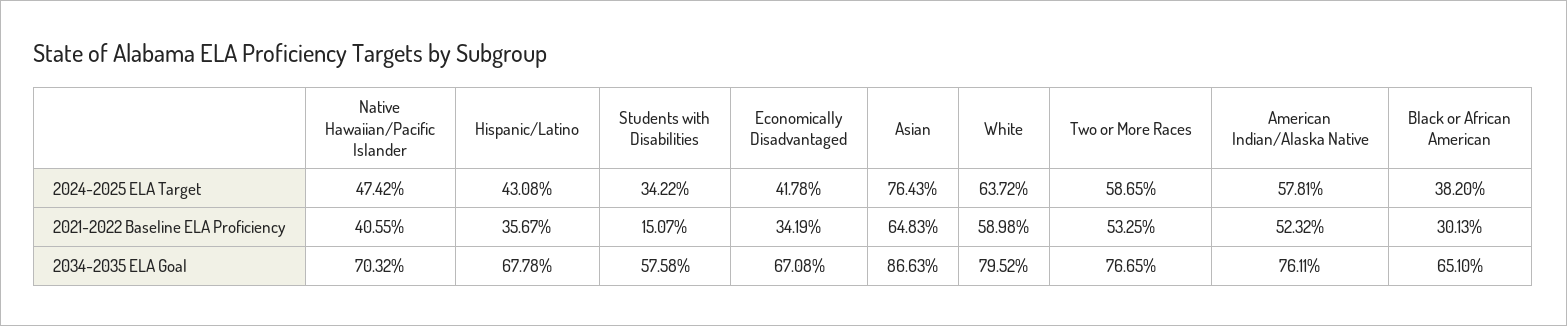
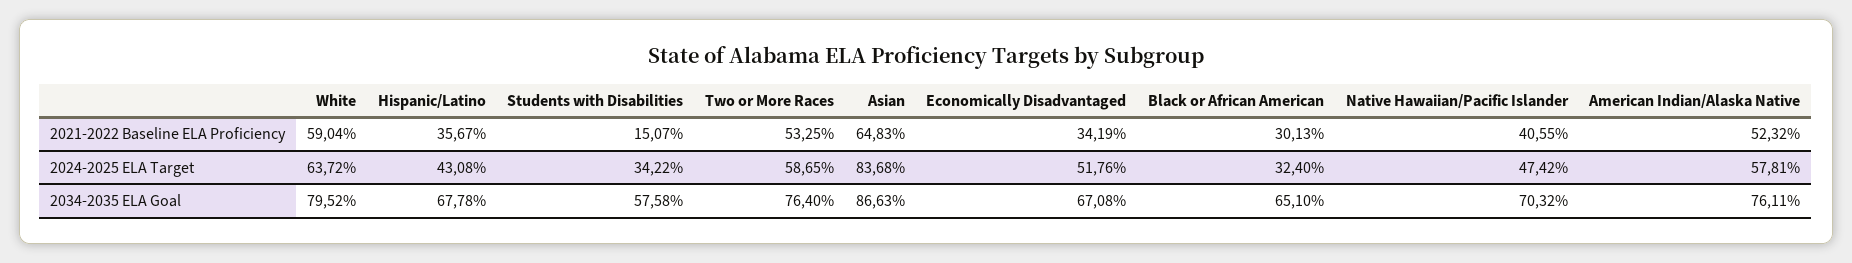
  {
    "Native Hawaiian/Pacific Islander": {
      "2024-2025 ELA Target": 47.42,
      "2021-2022 Baseline ELA Proficiency": 40.55,
      "2034-2035 ELA Goal": 70.32
    },
    "Hispanic/Latino": {
      "2024-2025 ELA Target": 43.08,
      "2021-2022 Baseline ELA Proficiency": 35.67,
      "2034-2035 ELA Goal": 67.78
    },
    "Students with Disabilities": {
      "2024-2025 ELA Target": 34.22,
      "2021-2022 Baseline ELA Proficiency": 15.07,
      "2034-2035 ELA Goal": 57.58
    },
    "Economically Disadvantaged": {
-     "2024-2025 ELA Target": 41.78,
+     "2024-2025 ELA Target": 51.76,
      "2021-2022 Baseline ELA Proficiency": 34.19,
      "2034-2035 ELA Goal": 67.08
    },
    "Asian": {
-     "2024-2025 ELA Target": 76.43,
+     "2024-2025 ELA Target": 83.68,
      "2021-2022 Baseline ELA Proficiency": 64.83,
      "2034-2035 ELA Goal": 86.63
    },
    "White": {
      "2024-2025 ELA Target": 63.72,
-     "2021-2022 Baseline ELA Proficiency": 58.98,
+     "2021-2022 Baseline ELA Proficiency": 59.04,
      "2034-2035 ELA Goal": 79.52
    },
    "Two or More Races": {
      "2024-2025 ELA Target": 58.65,
      "2021-2022 Baseline ELA Proficiency": 53.25,
-     "2034-2035 ELA Goal": 76.65
+     "2034-2035 ELA Goal": 76.4
    },
    "American Indian/Alaska Native": {
      "2024-2025 ELA Target": 57.81,
      "2021-2022 Baseline ELA Proficiency": 52.32,
      "2034-2035 ELA Goal": 76.11
    },
    "Black or African American": {
-     "2024-2025 ELA Target": 38.2,
+     "2024-2025 ELA Target": 32.4,
      "2021-2022 Baseline ELA Proficiency": 30.13,
      "2034-2035 ELA Goal": 65.1
    }
  }

